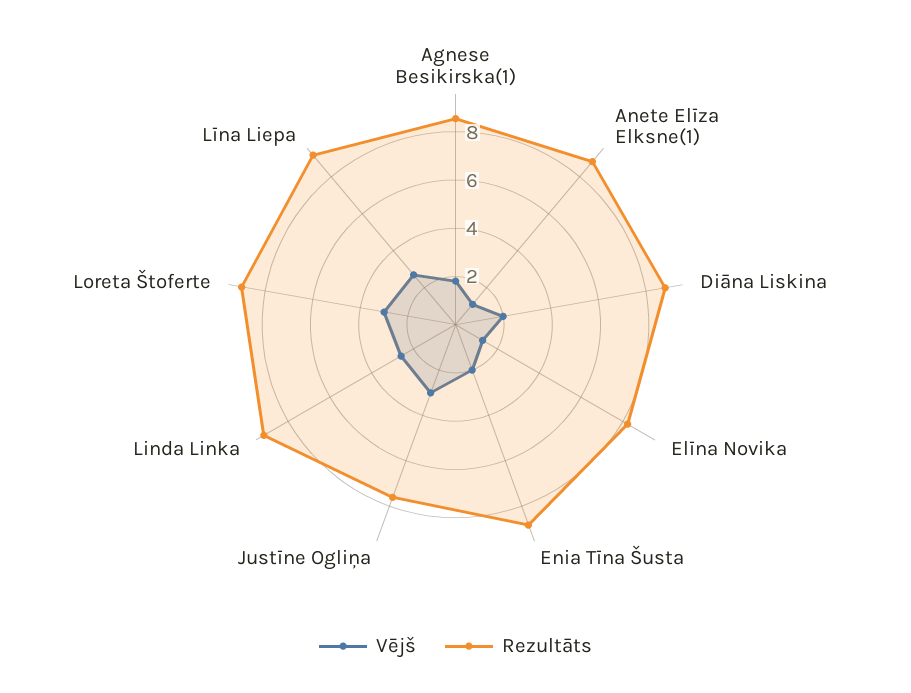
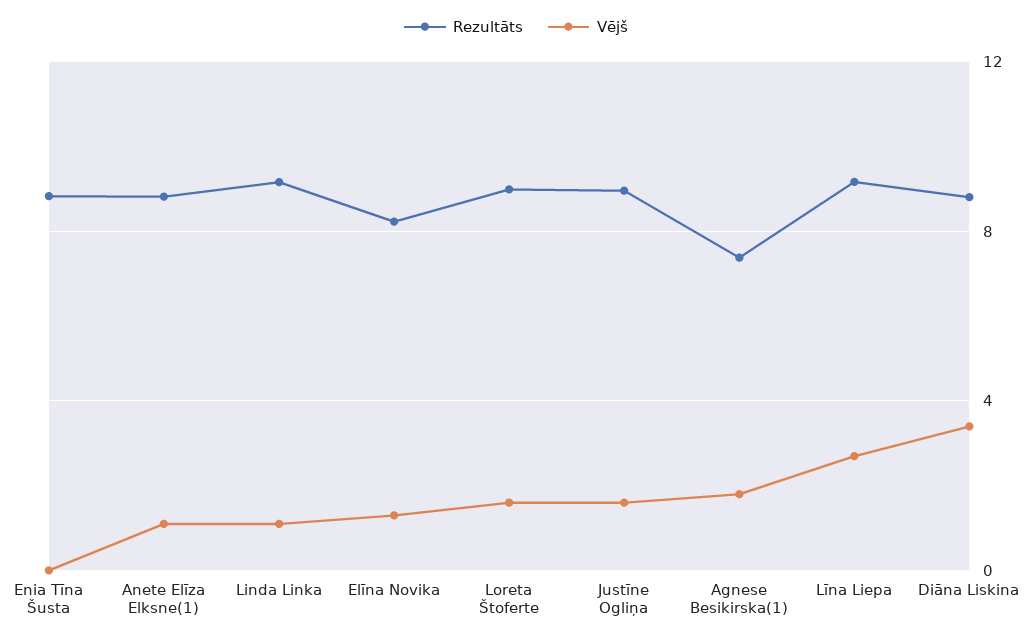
  {
    "Vējš": {
      "Agnese Besikirska(1)": 2,
      "Anete Elīza Elksne(1)": 1,
-     "Diāna Liskina": 2,
+     "Diāna Liskina": 3.5,
      "Elīna Novika": 1.5,
-     "Enia Tīna Šusta": 2,
+     "Enia Tīna Šusta": 0,
-     "Justīne Ogliņa": 3,
+     "Justīne Ogliņa": 1.5,
-     "Linda Linka": 2.5,
+     "Linda Linka": 1,
-     "Loreta Štoferte": 3,
+     "Loreta Štoferte": 1.5,
      "Līna Liepa": 2.5
    },
    "Rezultāts": {
-     "Agnese Besikirska(1)": 8.5,
+     "Agnese Besikirska(1)": 7.5,
      "Anete Elīza Elksne(1)": 9,
      "Diāna Liskina": 9,
      "Elīna Novika": 8,
      "Enia Tīna Šusta": 9,
-     "Justīne Ogliņa": 7.5,
+     "Justīne Ogliņa": 9,
      "Linda Linka": 9,
      "Loreta Štoferte": 9,
      "Līna Liepa": 9
    }
  }

